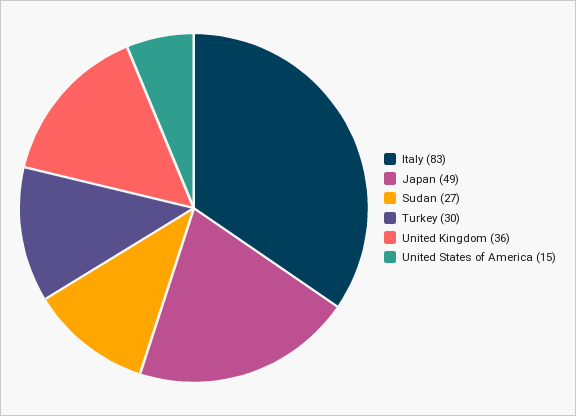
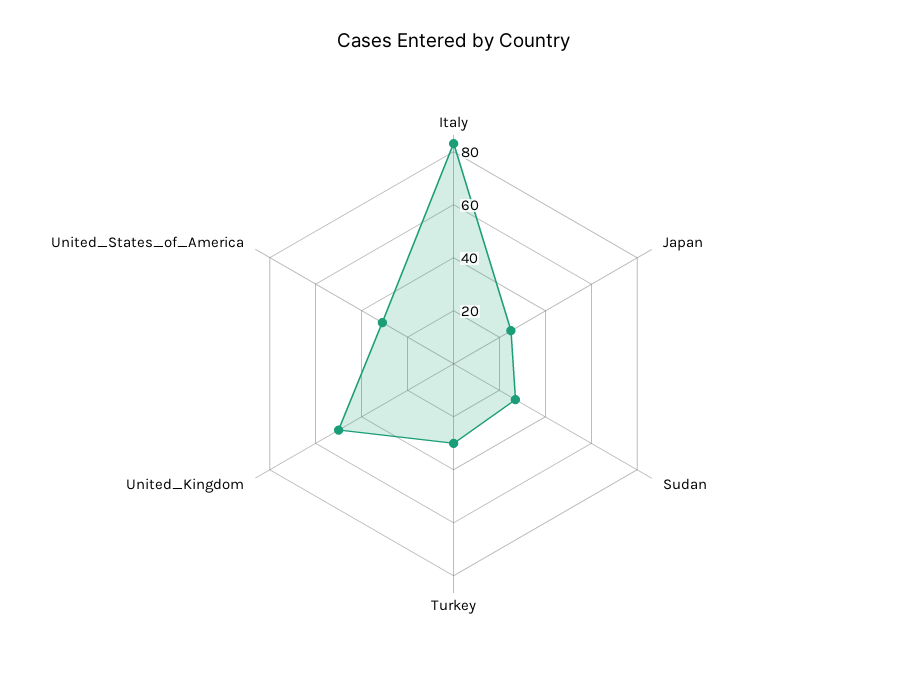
  {
    "Italy": 83,
-   "Japan": 49,
+   "Japan": 25,
    "Sudan": 27,
    "Turkey": 30,
-   "United Kingdom": 36,
+   "United Kingdom": 50,
-   "United States of America": 15
+   "United States of America": 30
  }

